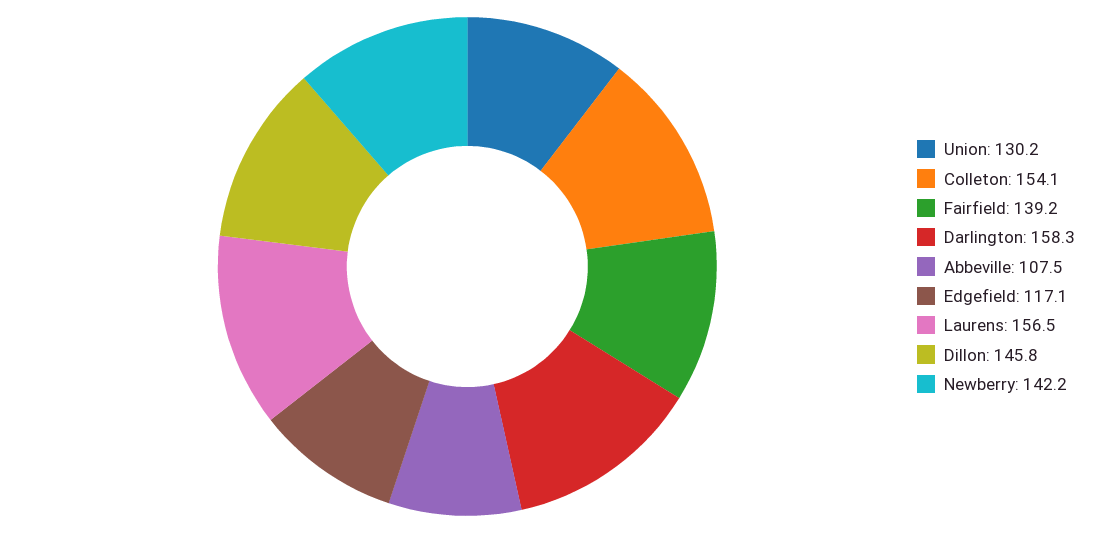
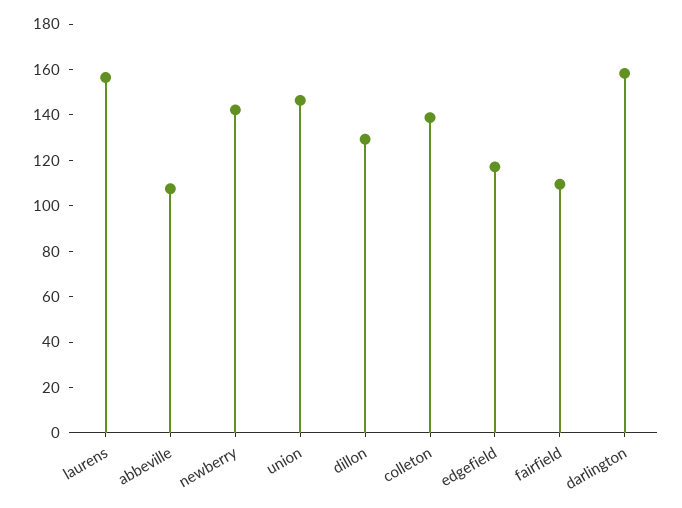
  {
-   "Union": 130.2,
+   "Union": 145,
-   "Colleton": 154.1,
+   "Colleton": 140,
-   "Fairfield": 139.2,
+   "Fairfield": 110,
    "Darlington": 158.3,
    "Abbeville": 107.5,
    "Edgefield": 117.1,
    "Laurens": 156.5,
-   "Dillon": 145.8,
+   "Dillon": 130,
    "Newberry": 142.2
  }

